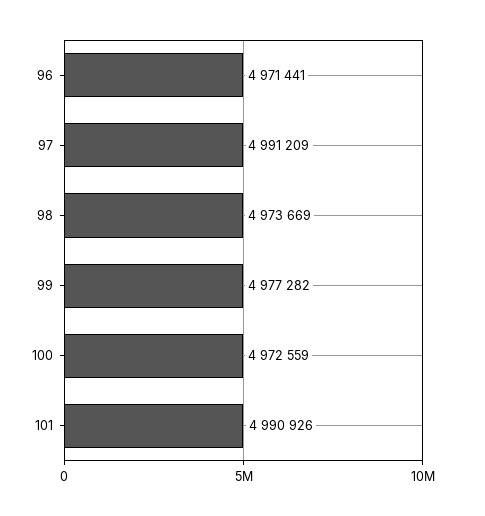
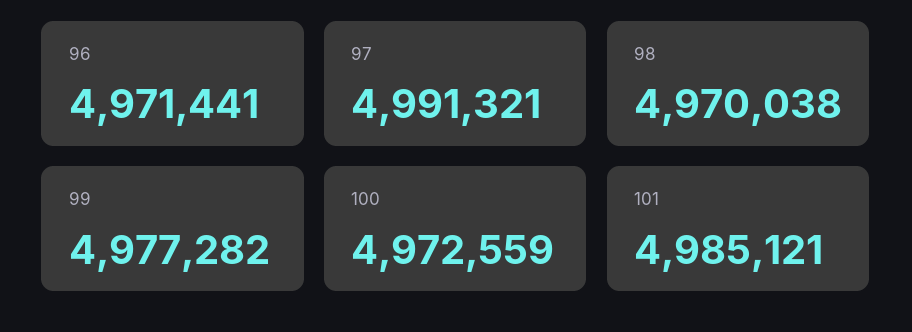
  {
    "96": 4971441,
-   "97": 4991209,
+   "97": 4991321,
-   "98": 4973669,
+   "98": 4970038,
    "99": 4977282,
    "100": 4972559,
-   "101": 4990926
+   "101": 4985121
  }

